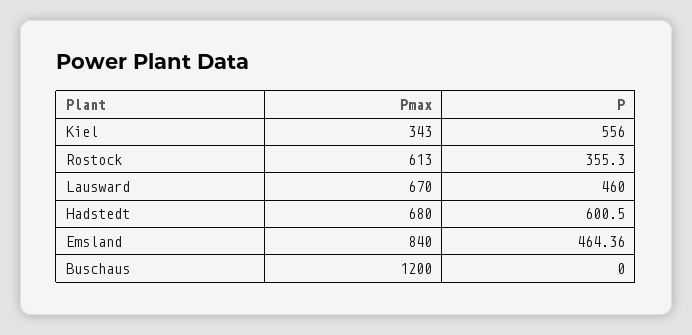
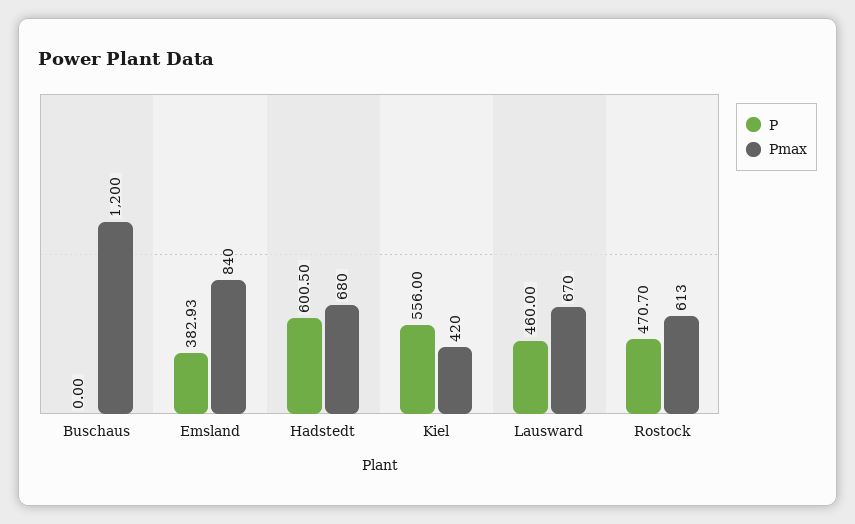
  {
    "Pmax": {
-     "Kiel": 343,
+     "Kiel": 420,
      "Rostock": 613,
      "Lausward": 670,
      "Hadstedt": 680,
      "Emsland": 840,
      "Buschaus": 1200
    },
    "P": {
      "Kiel": 556,
-     "Rostock": 355.3,
+     "Rostock": 470.7,
      "Lausward": 460,
      "Hadstedt": 600.5,
-     "Emsland": 464.36,
+     "Emsland": 382.93,
      "Buschaus": 0
    }
  }

